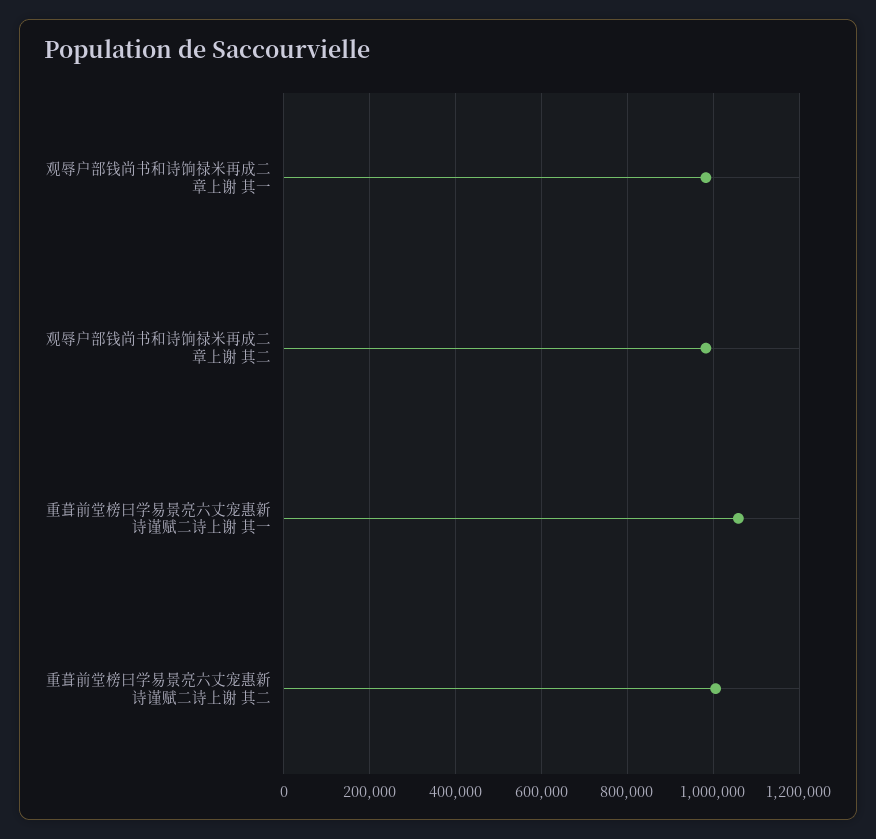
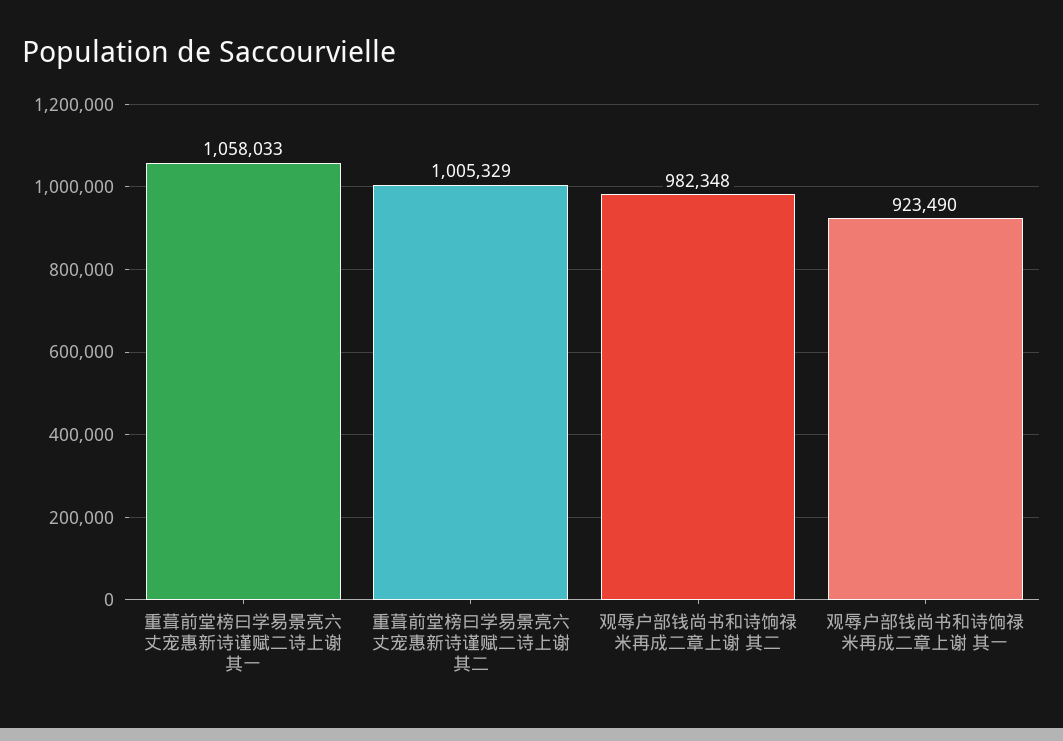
  {
-   "观辱户部钱尚书和诗饷禄米再成二章上谢 其一": 980000,
+   "观辱户部钱尚书和诗饷禄米再成二章上谢 其一": 923490,
    "观辱户部钱尚书和诗饷禄米再成二章上谢 其二": 982348,
    "重葺前堂榜曰学易景亮六丈宠惠新诗谨赋二诗上谢 其一": 1058033,
    "重葺前堂榜曰学易景亮六丈宠惠新诗谨赋二诗上谢 其二": 1005329
  }

